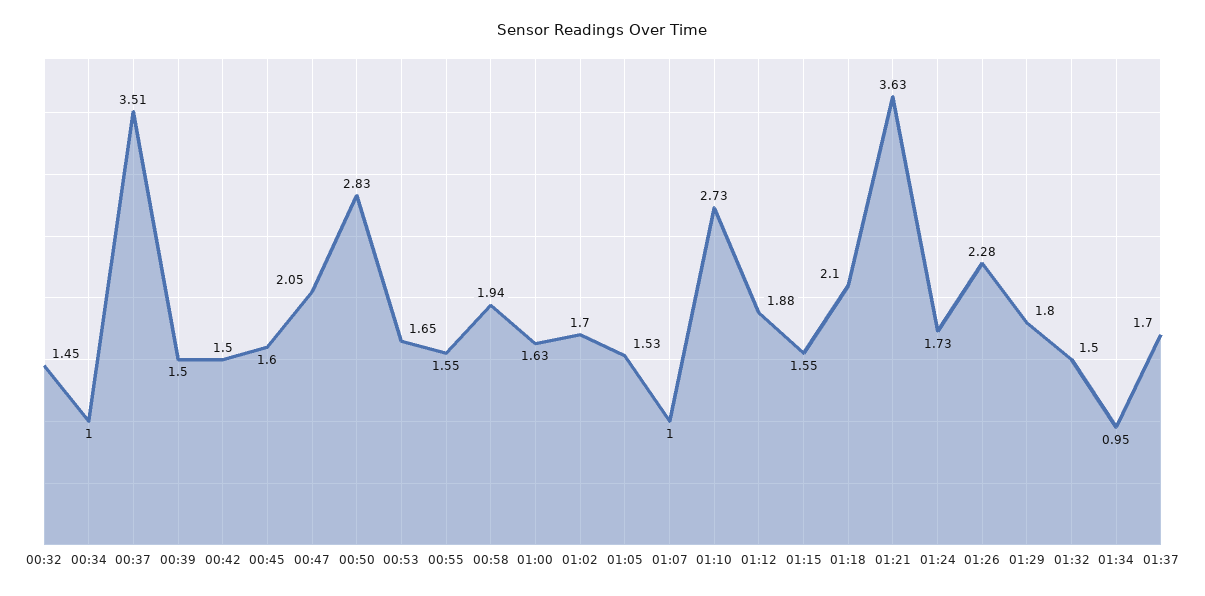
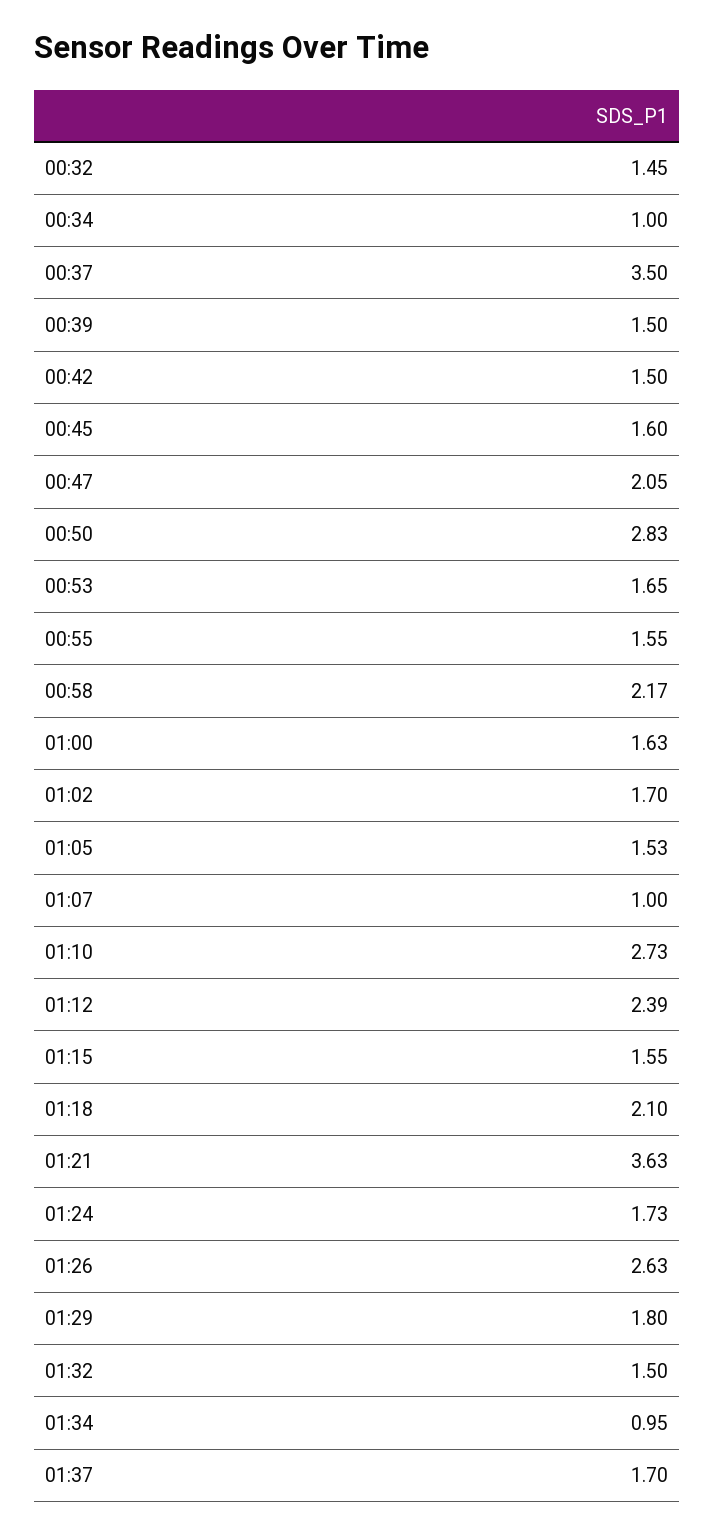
  {
    "00:32": 1.45,
    "00:34": 1,
-   "00:37": 3.51,
+   "00:37": 3.5,
    "00:39": 1.5,
    "00:42": 1.5,
    "00:45": 1.6,
    "00:47": 2.05,
    "00:50": 2.83,
    "00:53": 1.65,
    "00:55": 1.55,
-   "00:58": 1.94,
+   "00:58": 2.17,
    "01:00": 1.63,
    "01:02": 1.7,
    "01:05": 1.53,
    "01:07": 1,
    "01:10": 2.73,
-   "01:12": 1.88,
+   "01:12": 2.39,
    "01:15": 1.55,
    "01:18": 2.1,
    "01:21": 3.63,
    "01:24": 1.73,
-   "01:26": 2.28,
+   "01:26": 2.63,
    "01:29": 1.8,
    "01:32": 1.5,
    "01:34": 0.95,
    "01:37": 1.7
  }

